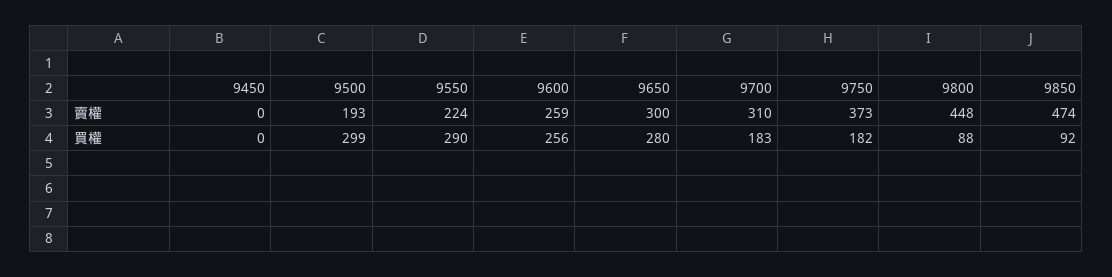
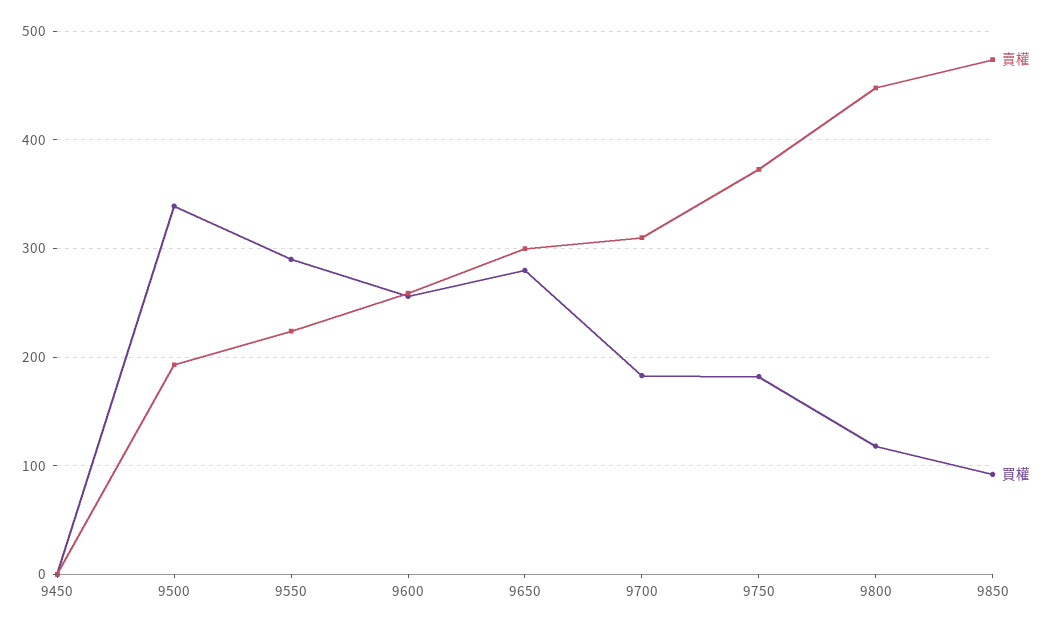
  {
    "賣權": {
      "9450": 0,
      "9500": 193,
      "9550": 224,
      "9600": 259,
      "9650": 300,
      "9700": 310,
      "9750": 373,
      "9800": 448,
      "9850": 474
    },
    "買權": {
      "9450": 0,
-     "9500": 299,
+     "9500": 340,
      "9550": 290,
      "9600": 256,
      "9650": 280,
      "9700": 183,
      "9750": 182,
-     "9800": 88,
+     "9800": 120,
      "9850": 92
    }
  }

